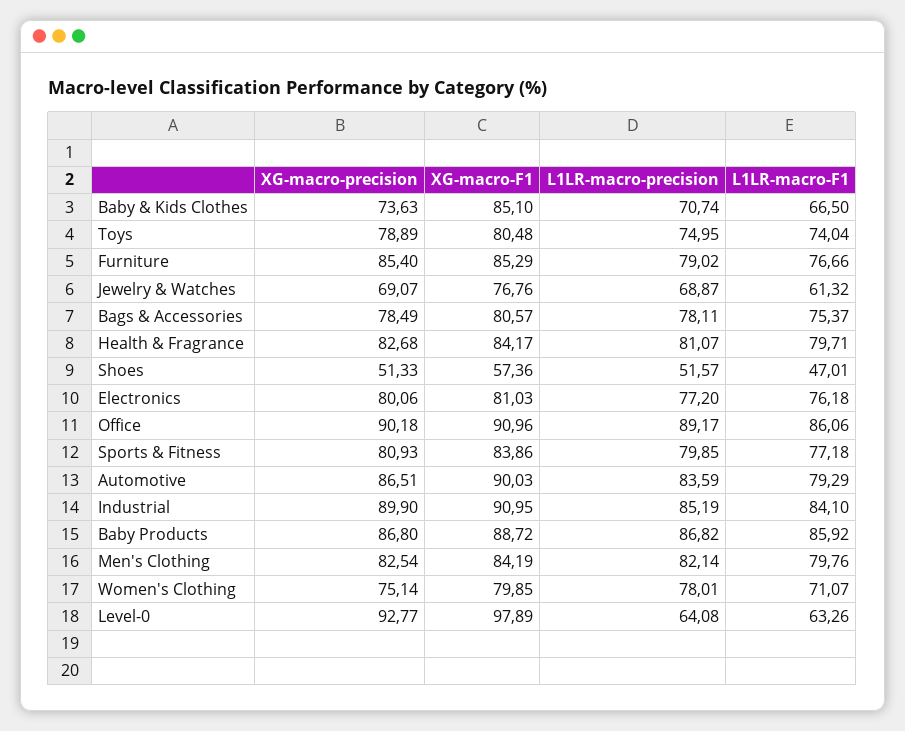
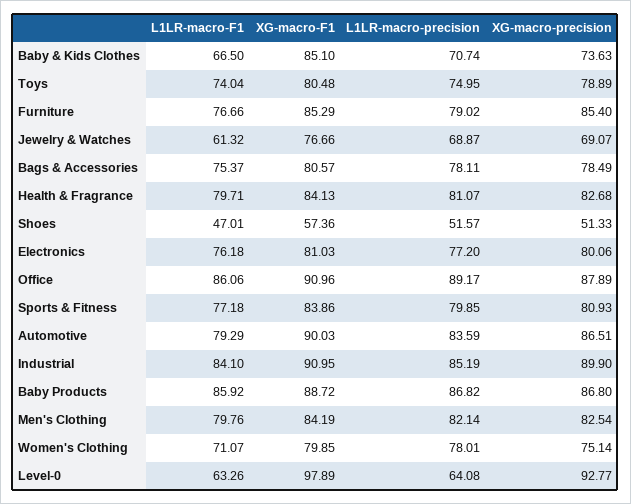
  {
    "XG-macro-precision": {
      "Baby & Kids Clothes": 73.63,
      "Toys": 78.89,
      "Furniture": 85.4,
      "Jewelry & Watches": 69.07,
      "Bags & Accessories": 78.49,
      "Health & Fragrance": 82.68,
      "Shoes": 51.33,
      "Electronics": 80.06,
-     "Office": 90.18,
+     "Office": 87.89,
      "Sports & Fitness": 80.93,
      "Automotive": 86.51,
      "Industrial": 89.9,
      "Baby Products": 86.8,
      "Men's Clothing": 82.54,
      "Women's Clothing": 75.14,
      "Level-0": 92.77
    },
    "XG-macro-F1": {
      "Baby & Kids Clothes": 85.1,
      "Toys": 80.48,
      "Furniture": 85.29,
-     "Jewelry & Watches": 76.76,
+     "Jewelry & Watches": 76.66,
      "Bags & Accessories": 80.57,
-     "Health & Fragrance": 84.17,
+     "Health & Fragrance": 84.13,
      "Shoes": 57.36,
      "Electronics": 81.03,
      "Office": 90.96,
      "Sports & Fitness": 83.86,
      "Automotive": 90.03,
      "Industrial": 90.95,
      "Baby Products": 88.72,
      "Men's Clothing": 84.19,
      "Women's Clothing": 79.85,
      "Level-0": 97.89
    },
    "L1LR-macro-precision": {
      "Baby & Kids Clothes": 70.74,
      "Toys": 74.95,
      "Furniture": 79.02,
      "Jewelry & Watches": 68.87,
      "Bags & Accessories": 78.11,
      "Health & Fragrance": 81.07,
      "Shoes": 51.57,
      "Electronics": 77.2,
      "Office": 89.17,
      "Sports & Fitness": 79.85,
      "Automotive": 83.59,
      "Industrial": 85.19,
      "Baby Products": 86.82,
      "Men's Clothing": 82.14,
      "Women's Clothing": 78.01,
      "Level-0": 64.08
    },
    "L1LR-macro-F1": {
      "Baby & Kids Clothes": 66.5,
      "Toys": 74.04,
      "Furniture": 76.66,
      "Jewelry & Watches": 61.32,
      "Bags & Accessories": 75.37,
      "Health & Fragrance": 79.71,
      "Shoes": 47.01,
      "Electronics": 76.18,
      "Office": 86.06,
      "Sports & Fitness": 77.18,
      "Automotive": 79.29,
      "Industrial": 84.1,
      "Baby Products": 85.92,
      "Men's Clothing": 79.76,
      "Women's Clothing": 71.07,
      "Level-0": 63.26
    }
  }

